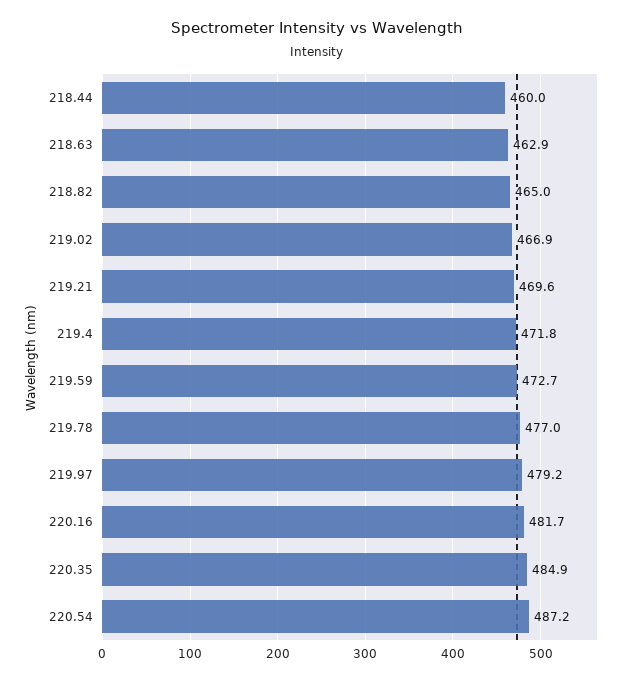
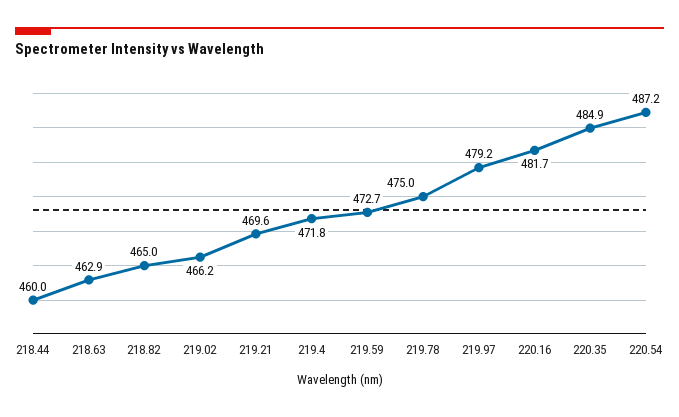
  {
    "218.44": 460,
    "218.63": 462.9,
    "218.82": 465,
-   "219.02": 466.9,
+   "219.02": 466.2,
    "219.21": 469.6,
    "219.4": 471.8,
    "219.59": 472.7,
-   "219.78": 477,
+   "219.78": 475,
    "219.97": 479.2,
    "220.16": 481.7,
    "220.35": 484.9,
    "220.54": 487.2
  }

